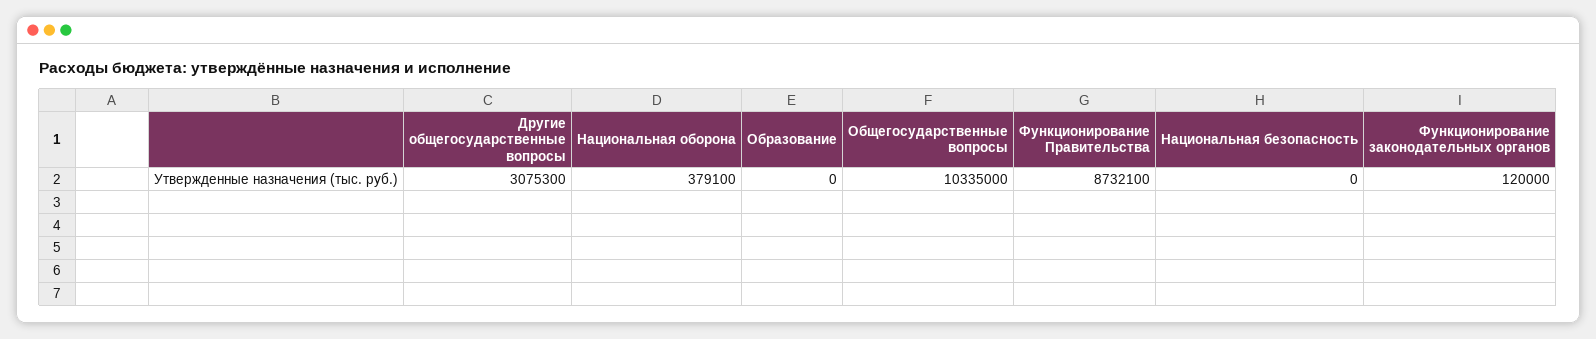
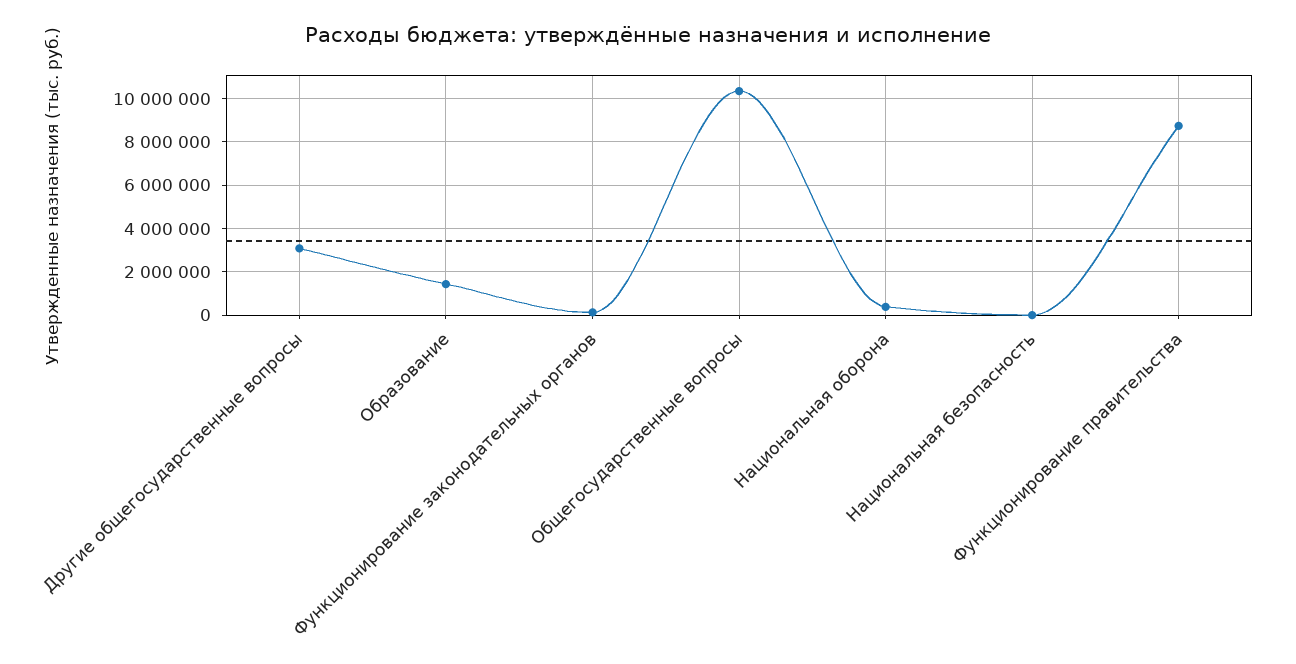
  {
    "Другие общегосударственные вопросы": 3075300,
    "Национальная оборона": 379100,
-   "Образование": 0,
+   "Образование": 1500000,
    "Общегосударственные вопросы": 10335000,
    "Функционирование Правительства": 8732100,
    "Национальная безопасность": 0,
    "Функционирование законодательных органов": 120000
  }

